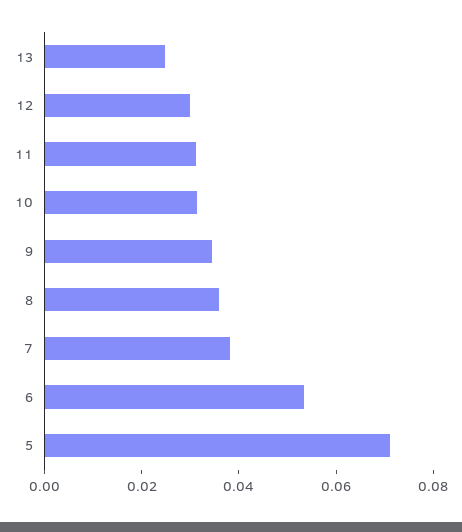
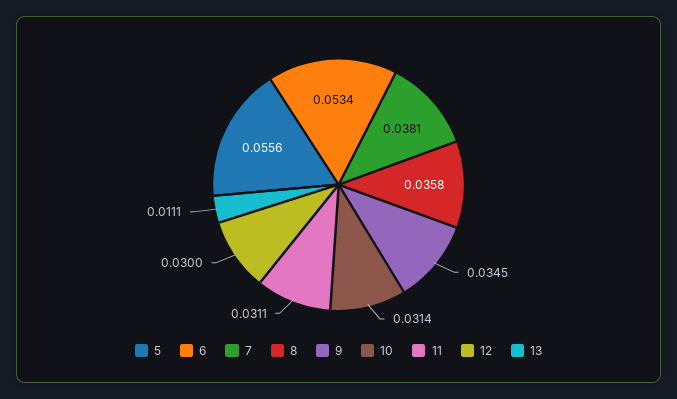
  {
-   "13": 0.025,
+   "13": 0.0111,
    "12": 0.03,
    "11": 0.0311,
    "10": 0.0314,
    "9": 0.0345,
    "8": 0.0358,
    "7": 0.0381,
    "6": 0.0534,
-   "5": 0.07
+   "5": 0.0556
  }

